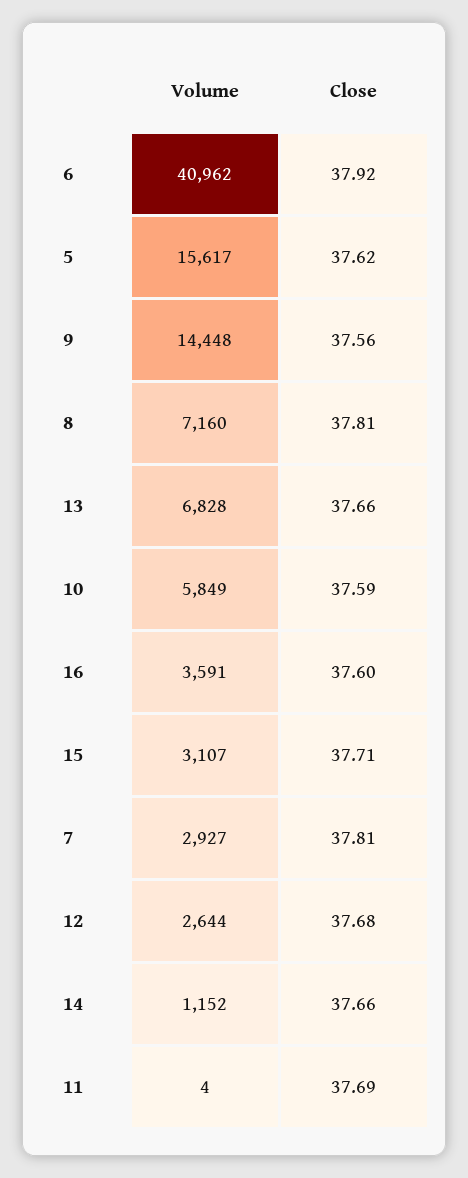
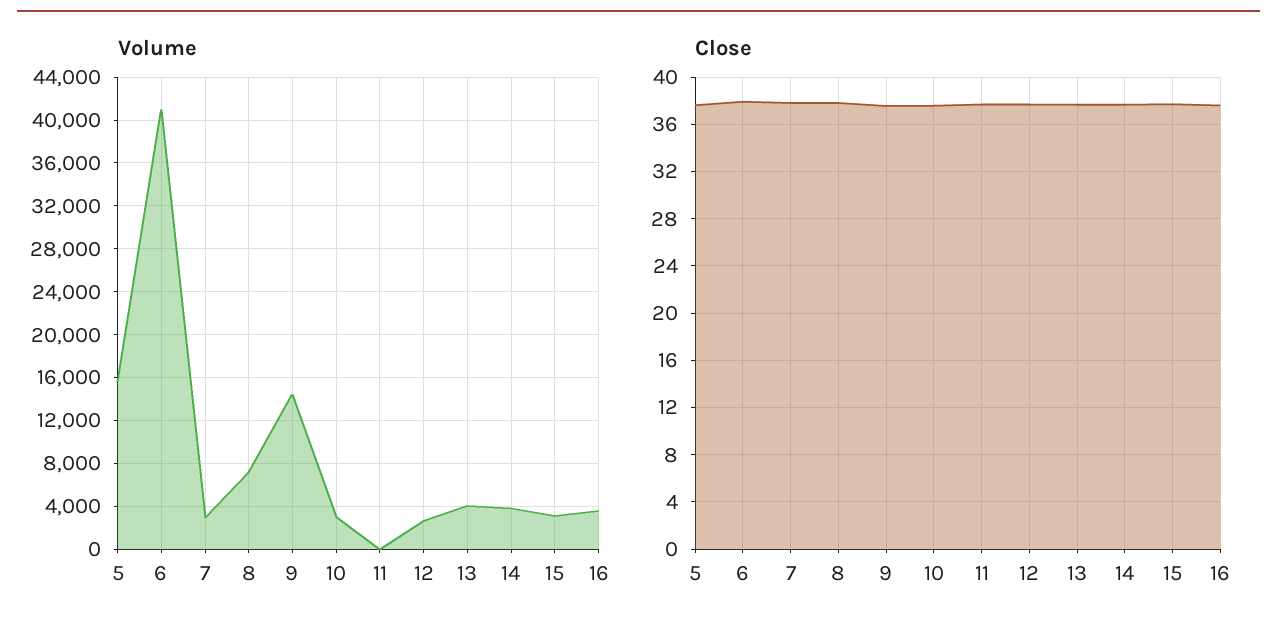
  {
    "Volume": {
      "6": 40962,
      "5": 15617,
      "9": 14448,
      "8": 7160,
-     "13": 6828,
+     "13": 4000,
-     "10": 5849,
+     "10": 3000,
      "16": 3591,
      "15": 3107,
      "7": 2927,
      "12": 2644,
-     "14": 1152,
+     "14": 4000,
      "11": 4
    },
    "Close": {
      "6": 37.92,
      "5": 37.62,
      "9": 37.56,
      "8": 37.81,
      "13": 37.66,
      "10": 37.59,
      "16": 37.6,
      "15": 37.71,
      "7": 37.81,
      "12": 37.68,
      "14": 37.66,
      "11": 37.69
    }
  }

